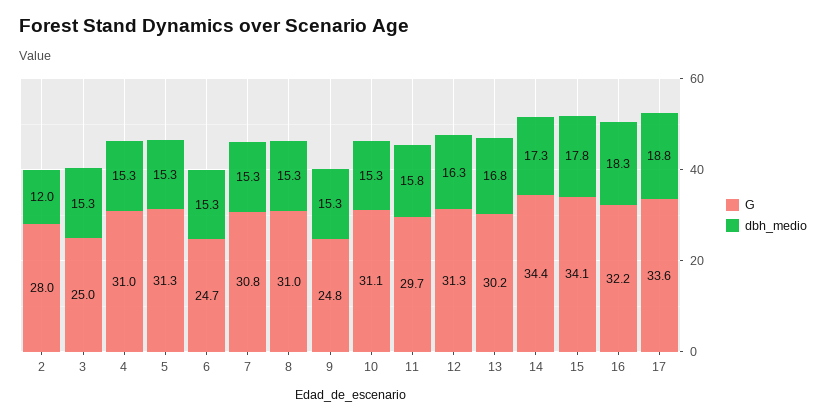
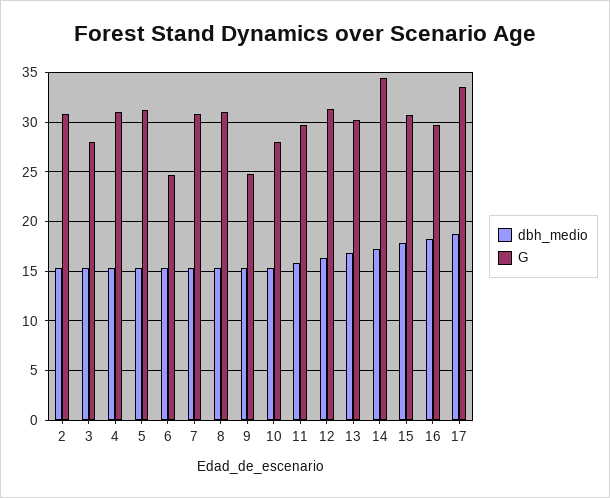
  {
    "G": {
-     "2": 28,
+     "2": 31,
-     "3": 25,
+     "3": 28,
      "4": 31,
      "5": 31.3,
      "6": 24.7,
      "7": 30.8,
      "8": 31,
      "9": 24.8,
-     "10": 31.1,
+     "10": 28,
      "11": 29.7,
      "12": 31.3,
      "13": 30.2,
      "14": 34.4,
-     "15": 34.1,
+     "15": 31,
-     "16": 32.2,
+     "16": 30,
      "17": 33.6
    },
    "dbh_medio": {
-     "2": 12,
+     "2": 15,
      "3": 15.3,
      "4": 15.3,
      "5": 15.3,
      "6": 15.3,
      "7": 15.3,
      "8": 15.3,
      "9": 15.3,
      "10": 15.3,
      "11": 15.8,
      "12": 16.3,
      "13": 16.8,
      "14": 17.3,
      "15": 17.8,
      "16": 18.3,
      "17": 18.8
    }
  }

